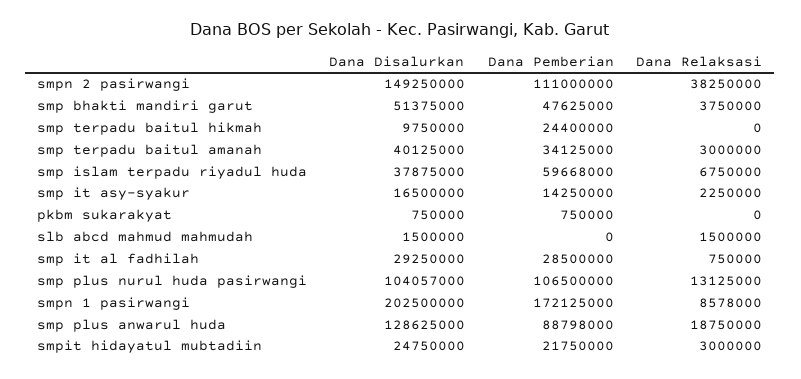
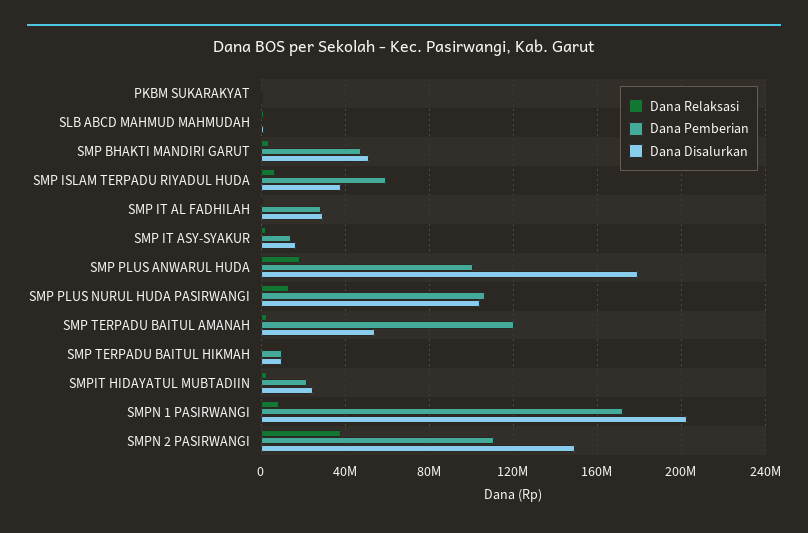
  {
    "Dana Disalurkan": {
      "smpn 2 pasirwangi": 149250000,
      "smp bhakti mandiri garut": 51375000,
      "smp terpadu baitul hikmah": 9750000,
-     "smp terpadu baitul amanah": 40125000,
+     "smp terpadu baitul amanah": 55000000,
      "smp islam terpadu riyadul huda": 37875000,
      "smp it asy-syakur": 16500000,
      "pkbm sukarakyat": 750000,
      "slb abcd mahmud mahmudah": 1500000,
      "smp it al fadhilah": 29250000,
      "smp plus nurul huda pasirwangi": 104057000,
      "smpn 1 pasirwangi": 202500000,
-     "smp plus anwarul huda": 128625000,
+     "smp plus anwarul huda": 180000000,
      "smpit hidayatul mubtadiin": 24750000
    },
    "Dana Pemberian": {
      "smpn 2 pasirwangi": 111000000,
      "smp bhakti mandiri garut": 47625000,
-     "smp terpadu baitul hikmah": 24400000,
+     "smp terpadu baitul hikmah": 10000000,
-     "smp terpadu baitul amanah": 34125000,
+     "smp terpadu baitul amanah": 120000000,
      "smp islam terpadu riyadul huda": 59668000,
      "smp it asy-syakur": 14250000,
      "pkbm sukarakyat": 750000,
      "slb abcd mahmud mahmudah": 0,
      "smp it al fadhilah": 28500000,
      "smp plus nurul huda pasirwangi": 106500000,
      "smpn 1 pasirwangi": 172125000,
-     "smp plus anwarul huda": 88798000,
+     "smp plus anwarul huda": 100000000,
      "smpit hidayatul mubtadiin": 21750000
    },
    "Dana Relaksasi": {
      "smpn 2 pasirwangi": 38250000,
      "smp bhakti mandiri garut": 3750000,
      "smp terpadu baitul hikmah": 0,
      "smp terpadu baitul amanah": 3000000,
      "smp islam terpadu riyadul huda": 6750000,
      "smp it asy-syakur": 2250000,
      "pkbm sukarakyat": 0,
      "slb abcd mahmud mahmudah": 1500000,
      "smp it al fadhilah": 750000,
      "smp plus nurul huda pasirwangi": 13125000,
      "smpn 1 pasirwangi": 8578000,
      "smp plus anwarul huda": 18750000,
      "smpit hidayatul mubtadiin": 3000000
    }
  }

